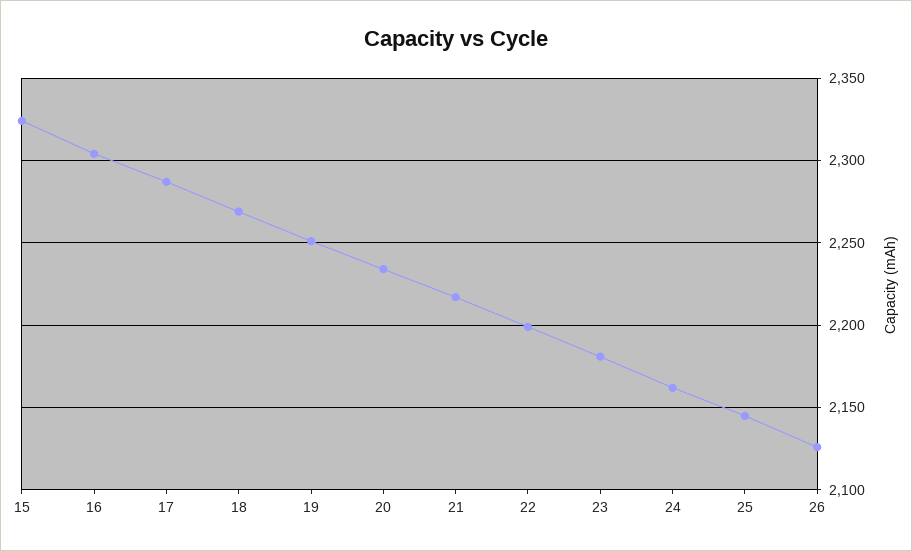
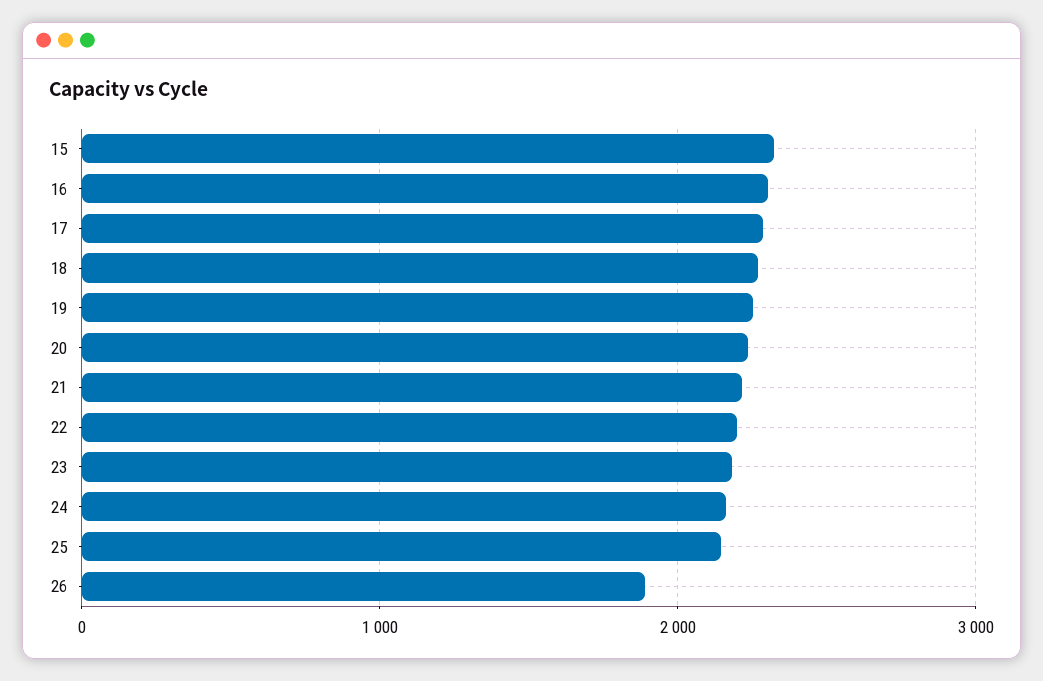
  {
    "15": 2325,
    "16": 2305,
    "17": 2285,
    "18": 2270,
    "19": 2250,
    "20": 2235,
    "21": 2215,
    "22": 2200,
    "23": 2180,
    "24": 2160,
    "25": 2145,
-   "26": 2125
+   "26": 1900
  }

